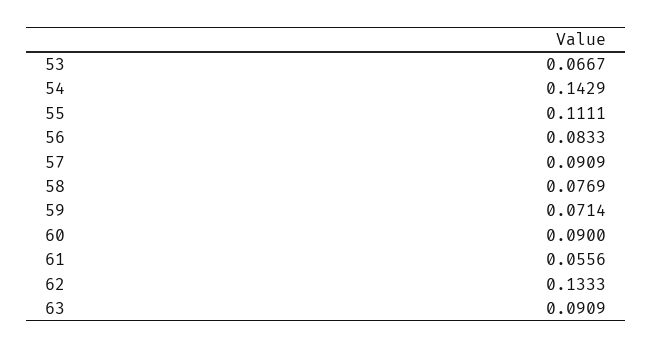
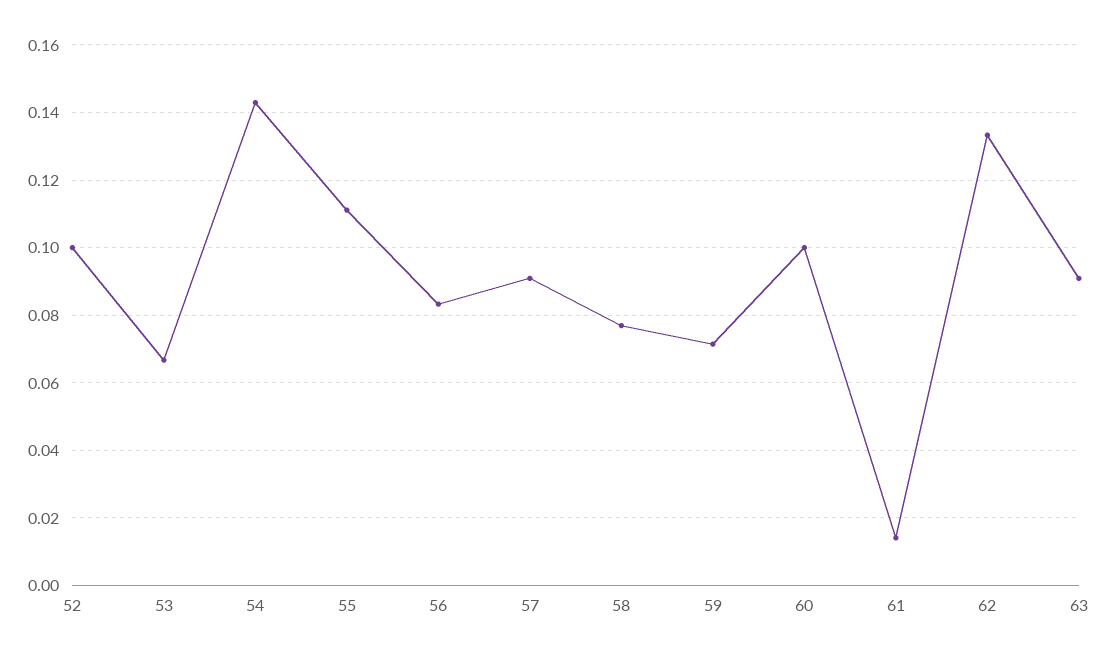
  {
    "53": 0.0667,
    "54": 0.1429,
    "55": 0.1111,
    "56": 0.0833,
    "57": 0.0909,
    "58": 0.0769,
    "59": 0.0714,
-   "60": 0.09,
+   "60": 0.1,
-   "61": 0.0556,
+   "61": 0.014,
    "62": 0.1333,
-   "63": 0.0909
+   "63": 0.0909,
+   "52": 0.1
  }

